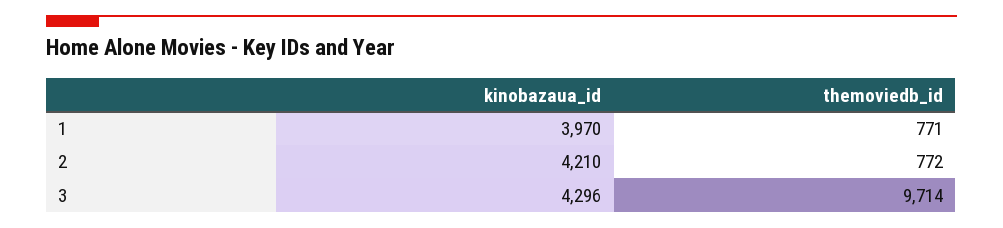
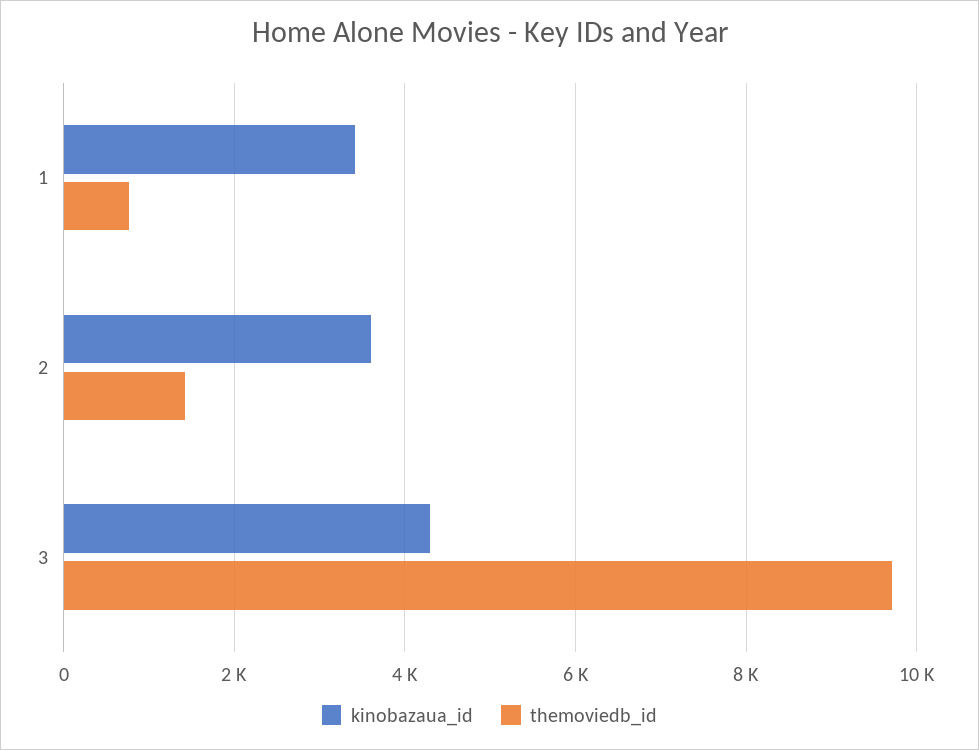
  {
    "kinobazaua_id": {
-     "1": 3970,
+     "1": 3400,
-     "2": 4210,
+     "2": 3600,
      "3": 4296
    },
    "themoviedb_id": {
      "1": 771,
-     "2": 772,
+     "2": 1400,
      "3": 9714
    }
  }

